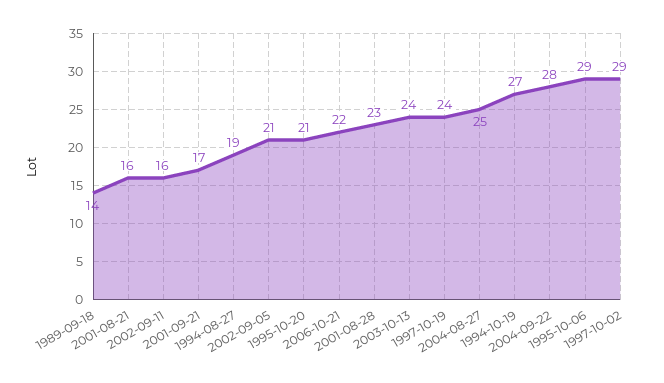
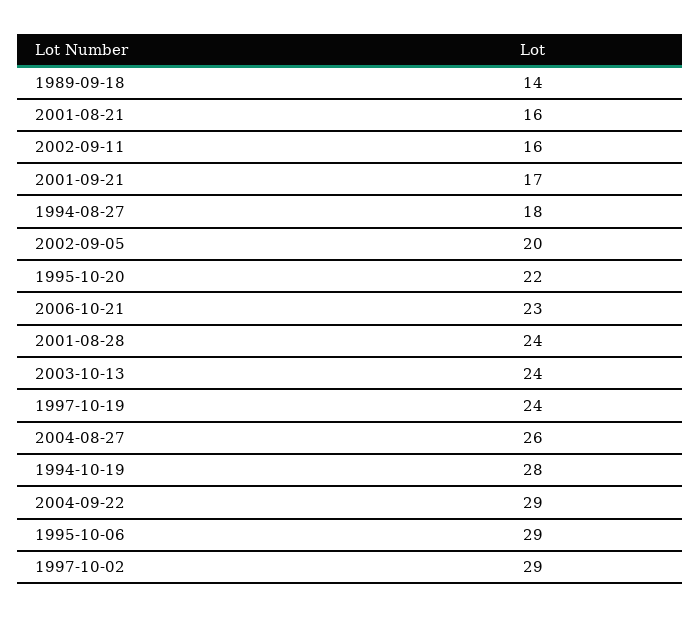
  {
    "1989-09-18": 14,
    "2001-08-21": 16,
    "2002-09-11": 16,
    "2001-09-21": 17,
-   "1994-08-27": 19,
+   "1994-08-27": 18,
-   "2002-09-05": 21,
+   "2002-09-05": 20,
-   "1995-10-20": 21,
+   "1995-10-20": 22,
-   "2006-10-21": 22,
+   "2006-10-21": 23,
-   "2001-08-28": 23,
+   "2001-08-28": 24,
    "2003-10-13": 24,
    "1997-10-19": 24,
-   "2004-08-27": 25,
+   "2004-08-27": 26,
-   "1994-10-19": 27,
+   "1994-10-19": 28,
-   "2004-09-22": 28,
+   "2004-09-22": 29,
    "1995-10-06": 29,
    "1997-10-02": 29
  }

